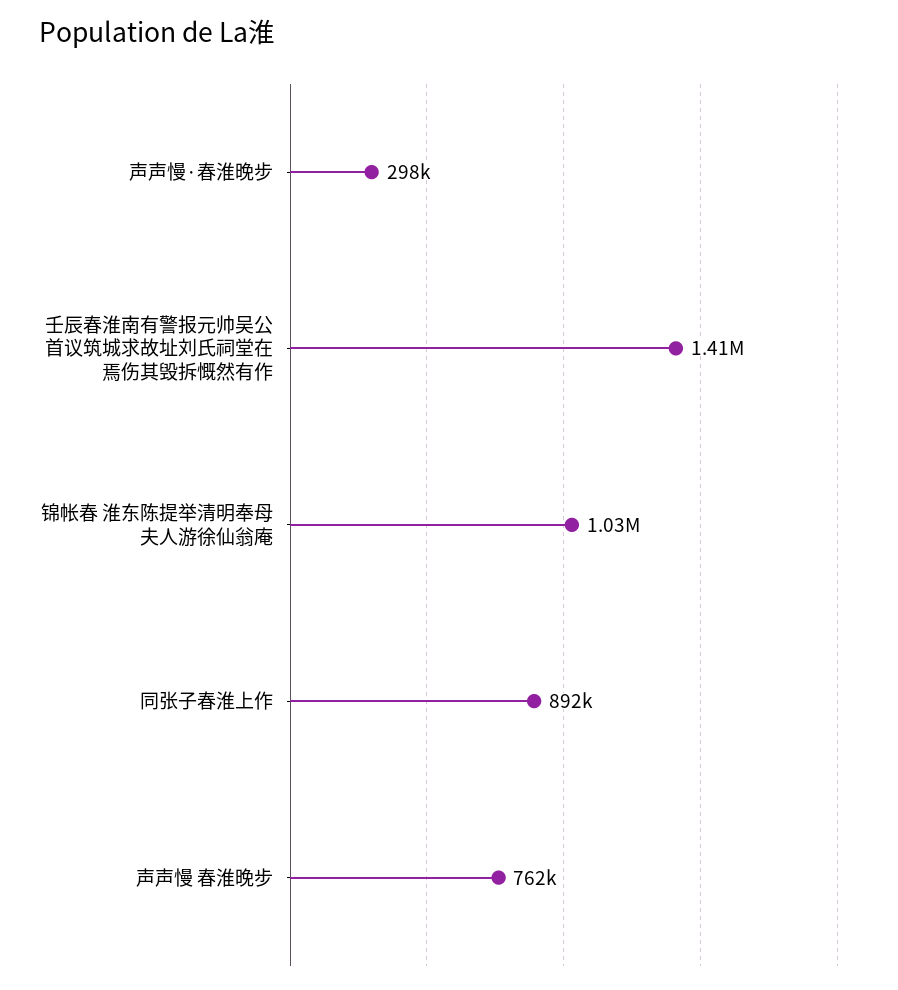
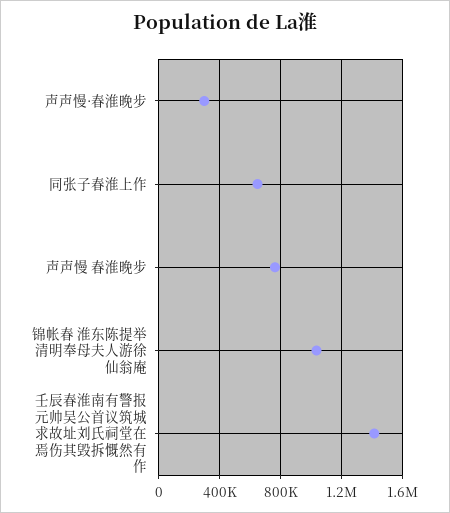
  {
    "声声慢·春淮晚步": 298000,
    "壬辰春淮南有警报元帅吴公首议筑城求故址刘氏祠堂在焉伤其毁拆慨然有作": 1410000,
    "锦帐春 淮东陈提举清明奉母夫人游徐仙翁庵": 1030000,
-   "同张子春淮上作": 892000,
+   "同张子春淮上作": 650000,
    "声声慢 春淮晚步": 762000
  }

